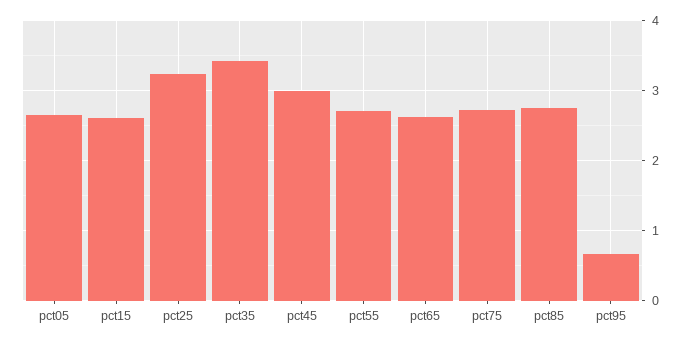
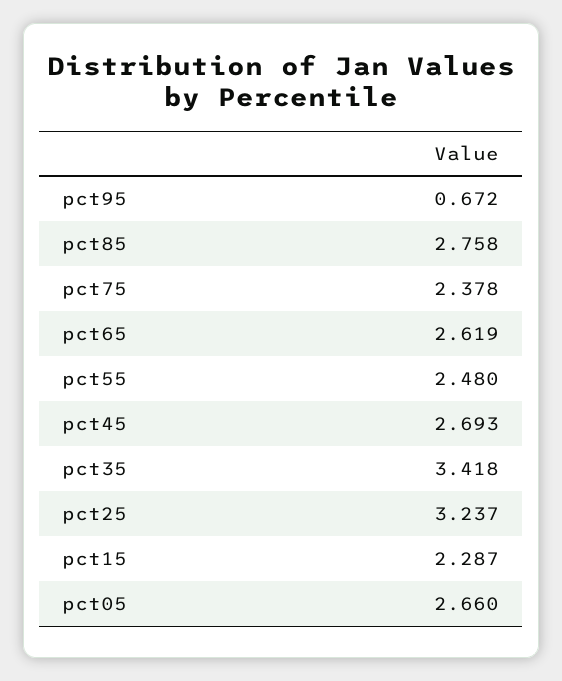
  {
    "pct05": 2.66,
-   "pct15": 2.6,
+   "pct15": 2.287,
    "pct25": 3.237,
    "pct35": 3.418,
-   "pct45": 3,
+   "pct45": 2.693,
-   "pct55": 2.7,
+   "pct55": 2.48,
    "pct65": 2.619,
-   "pct75": 2.7,
+   "pct75": 2.378,
    "pct85": 2.758,
    "pct95": 0.672
  }

